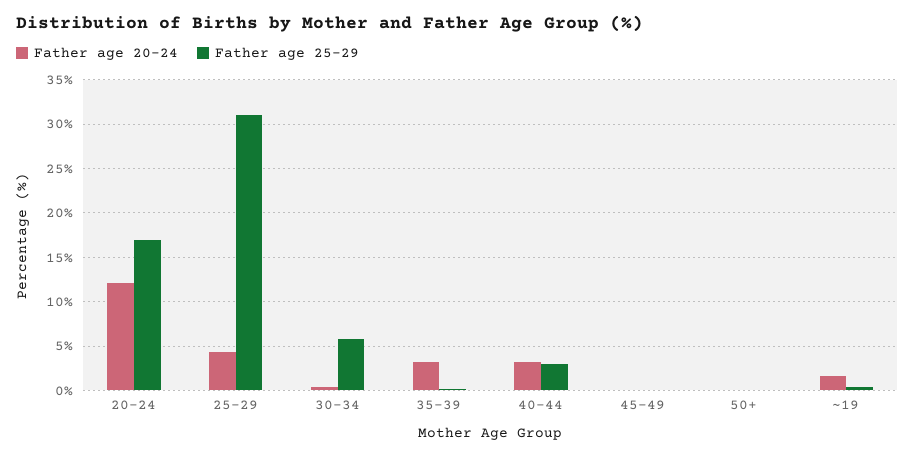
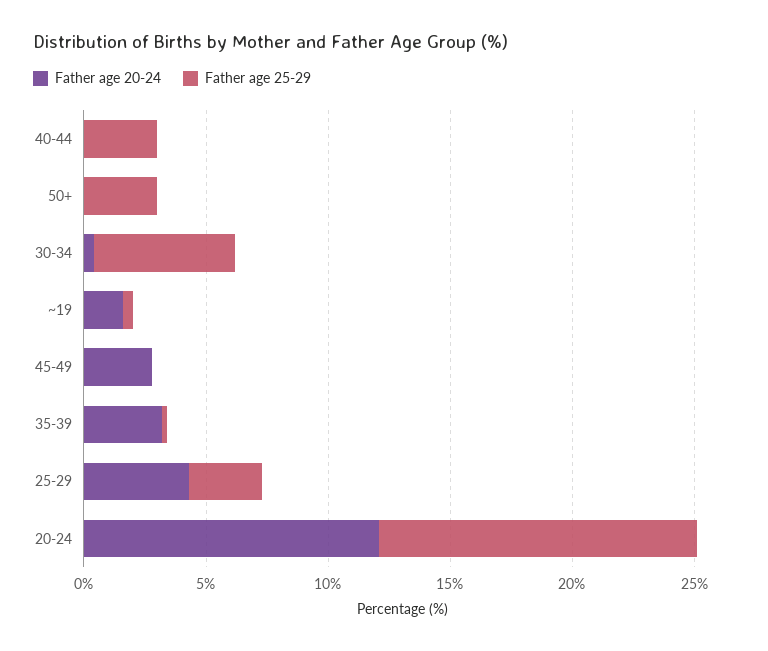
  {
    "Father age 20-24": {
      "20-24": 12,
      "25-29": 4,
      "30-34": 0,
      "35-39": 3,
-     "40-44": 3,
+     "40-44": 0,
-     "45-49": 0,
+     "45-49": 3,
      "50+": 0,
      "~19": 2
    },
    "Father age 25-29": {
-     "20-24": 17,
+     "20-24": 13,
-     "25-29": 31,
+     "25-29": 3,
      "30-34": 6,
      "35-39": 0,
      "40-44": 3,
      "45-49": 0,
-     "50+": 0,
+     "50+": 3,
      "~19": 0
    }
  }

